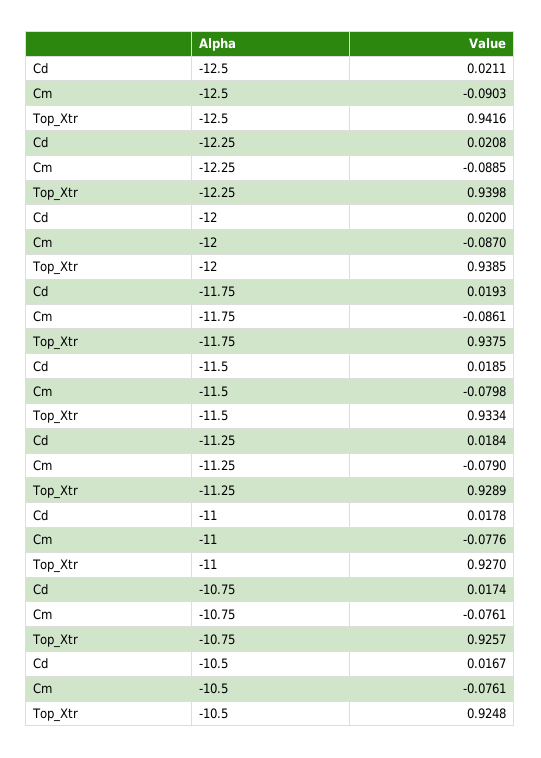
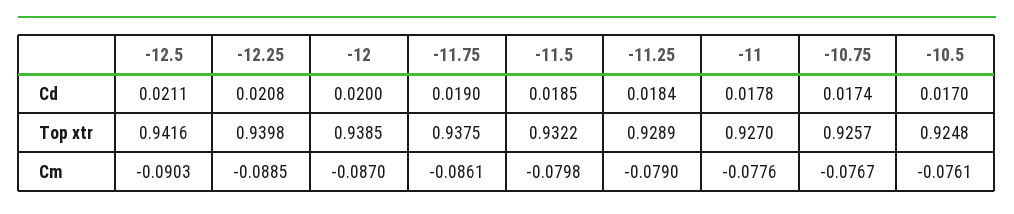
  {
    "Cd": {
      "-12.5": 0.0211,
      "-12.25": 0.0208,
      "-12": 0.02,
-     "-11.75": 0.0193,
+     "-11.75": 0.019,
      "-11.5": 0.0185,
      "-11.25": 0.0184,
      "-11": 0.0178,
      "-10.75": 0.0174,
-     "-10.5": 0.0167
+     "-10.5": 0.017
    },
    "Cm": {
      "-12.5": -0.0903,
      "-12.25": -0.0885,
      "-12": -0.087,
      "-11.75": -0.0861,
      "-11.5": -0.0798,
      "-11.25": -0.079,
      "-11": -0.0776,
-     "-10.75": -0.0761,
+     "-10.75": -0.0767,
      "-10.5": -0.0761
    },
    "Top_Xtr": {
      "-12.5": 0.9416,
      "-12.25": 0.9398,
      "-12": 0.9385,
      "-11.75": 0.9375,
-     "-11.5": 0.9334,
+     "-11.5": 0.9322,
      "-11.25": 0.9289,
      "-11": 0.927,
      "-10.75": 0.9257,
      "-10.5": 0.9248
    }
  }

